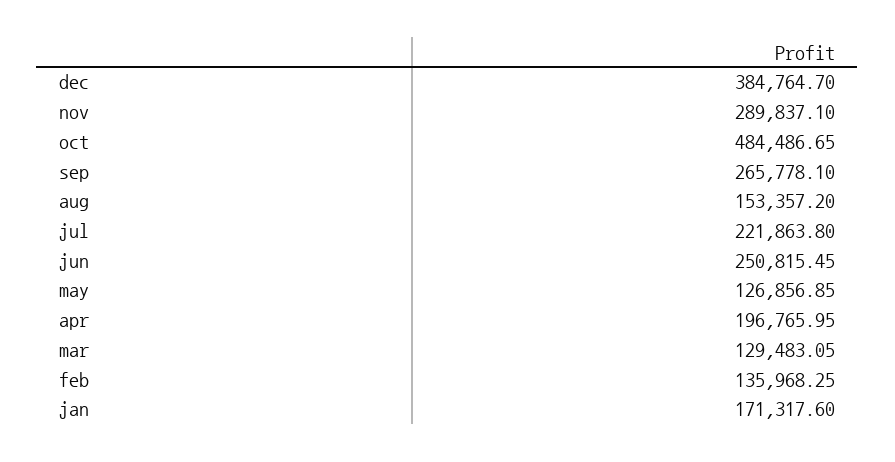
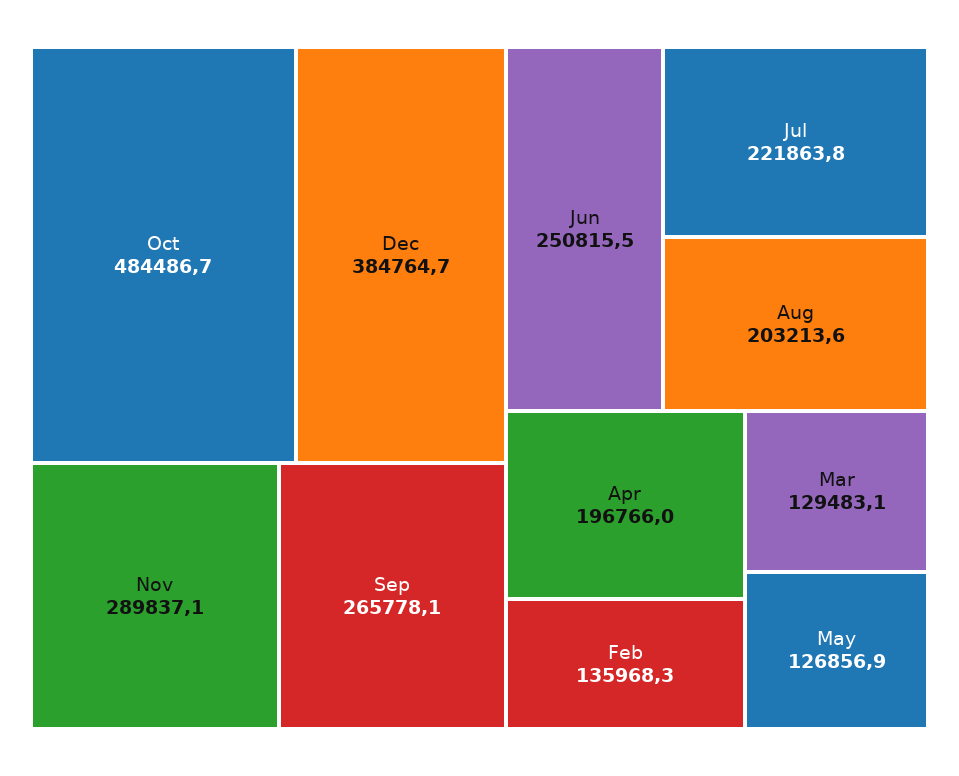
  {
    "dec": 384764.7,
    "nov": 289837.1,
    "oct": 484486.65,
    "sep": 265778.1,
-   "aug": 153357.2,
+   "aug": 203213.6,
    "jul": 221863.8,
    "jun": 250815.45,
    "may": 126856.85,
    "apr": 196765.95,
    "mar": 129483.05,
-   "feb": 135968.25,
+   "feb": 135968.25
-   "jan": 171317.6
  }

